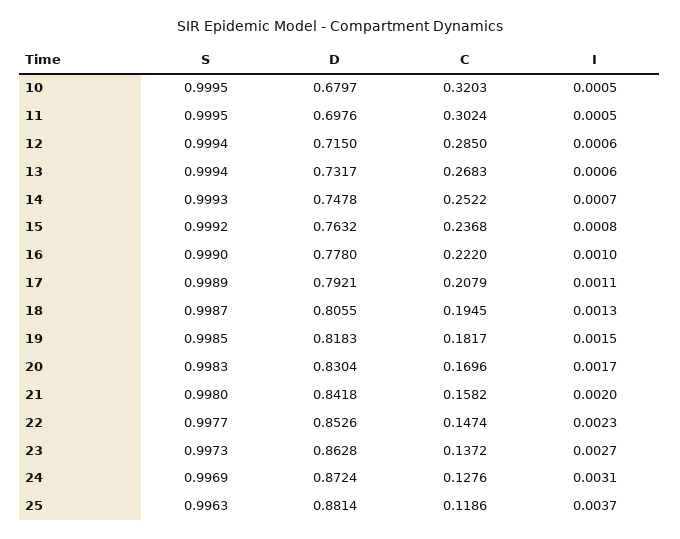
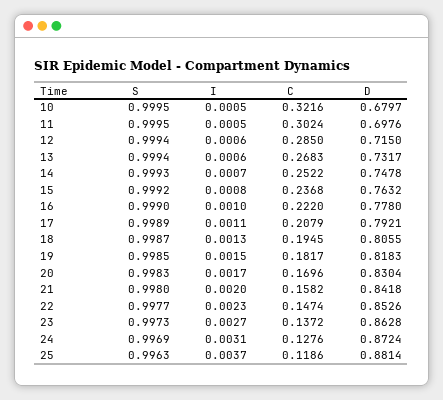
  {
    "S": {
      "10": 0.9995,
      "11": 0.9995,
      "12": 0.9994,
      "13": 0.9994,
      "14": 0.9993,
      "15": 0.9992,
      "16": 0.999,
      "17": 0.9989,
      "18": 0.9987,
      "19": 0.9985,
      "20": 0.9983,
      "21": 0.998,
      "22": 0.9977,
      "23": 0.9973,
      "24": 0.9969,
      "25": 0.9963
    },
    "D": {
      "10": 0.6797,
      "11": 0.6976,
      "12": 0.715,
      "13": 0.7317,
      "14": 0.7478,
      "15": 0.7632,
      "16": 0.778,
      "17": 0.7921,
      "18": 0.8055,
      "19": 0.8183,
      "20": 0.8304,
      "21": 0.8418,
      "22": 0.8526,
      "23": 0.8628,
      "24": 0.8724,
      "25": 0.8814
    },
    "C": {
-     "10": 0.3203,
+     "10": 0.3216,
      "11": 0.3024,
      "12": 0.285,
      "13": 0.2683,
      "14": 0.2522,
      "15": 0.2368,
      "16": 0.222,
      "17": 0.2079,
      "18": 0.1945,
      "19": 0.1817,
      "20": 0.1696,
      "21": 0.1582,
      "22": 0.1474,
      "23": 0.1372,
      "24": 0.1276,
      "25": 0.1186
    },
    "I": {
      "10": 0.0005,
      "11": 0.0005,
      "12": 0.0006,
      "13": 0.0006,
      "14": 0.0007,
      "15": 0.0008,
      "16": 0.001,
      "17": 0.0011,
      "18": 0.0013,
      "19": 0.0015,
      "20": 0.0017,
      "21": 0.002,
      "22": 0.0023,
      "23": 0.0027,
      "24": 0.0031,
      "25": 0.0037
    }
  }

